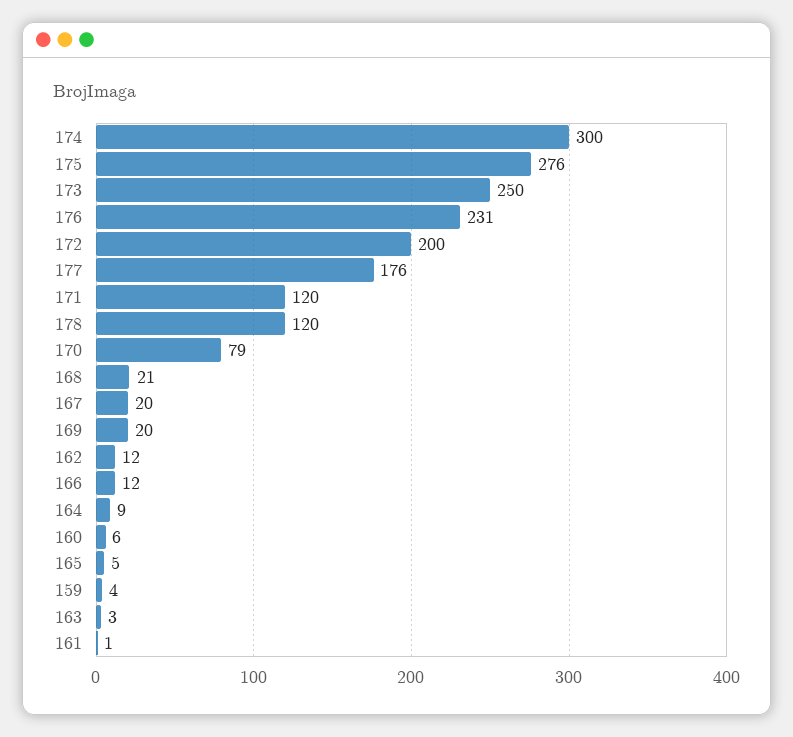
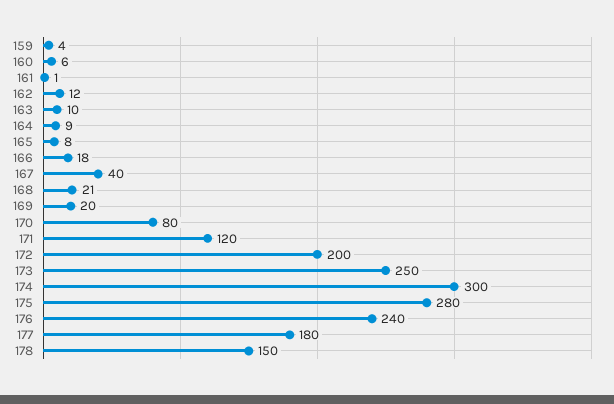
  {
    "174": 300,
-   "175": 276,
+   "175": 280,
    "173": 250,
-   "176": 231,
+   "176": 240,
    "172": 200,
-   "177": 176,
+   "177": 180,
    "171": 120,
-   "178": 120,
+   "178": 150,
-   "170": 79,
+   "170": 80,
    "168": 21,
-   "167": 20,
+   "167": 40,
    "169": 20,
    "162": 12,
-   "166": 12,
+   "166": 18,
    "164": 9,
    "160": 6,
-   "165": 5,
+   "165": 8,
    "159": 4,
-   "163": 3,
+   "163": 10,
    "161": 1
  }

